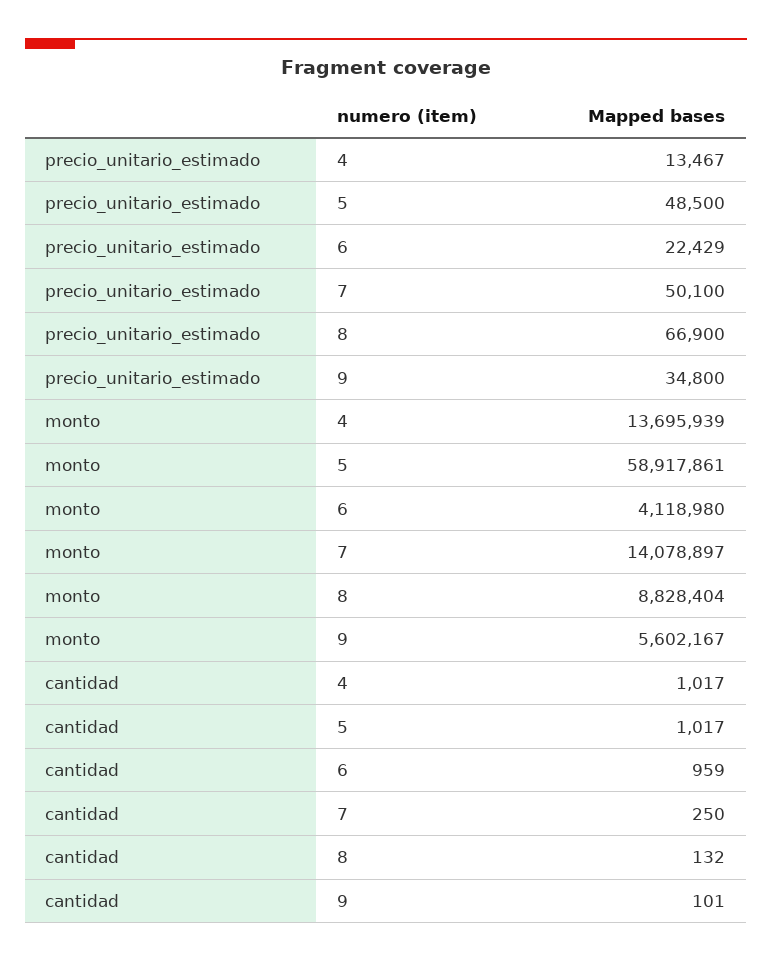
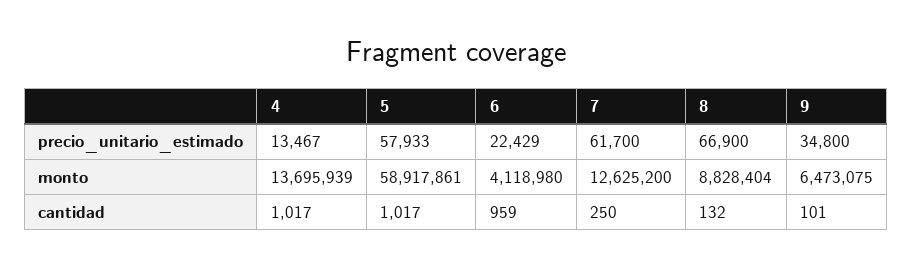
  {
    "precio_unitario_estimado": {
      "4": 13467,
-     "5": 48500,
+     "5": 57933,
      "6": 22429,
-     "7": 50100,
+     "7": 61700,
      "8": 66900,
      "9": 34800
    },
    "monto": {
      "4": 13695939,
      "5": 58917861,
      "6": 4118980,
-     "7": 14078897,
+     "7": 12625200,
      "8": 8828404,
-     "9": 5602167
+     "9": 6473075
    },
    "cantidad": {
      "4": 1017,
      "5": 1017,
      "6": 959,
      "7": 250,
      "8": 132,
      "9": 101
    }
  }

